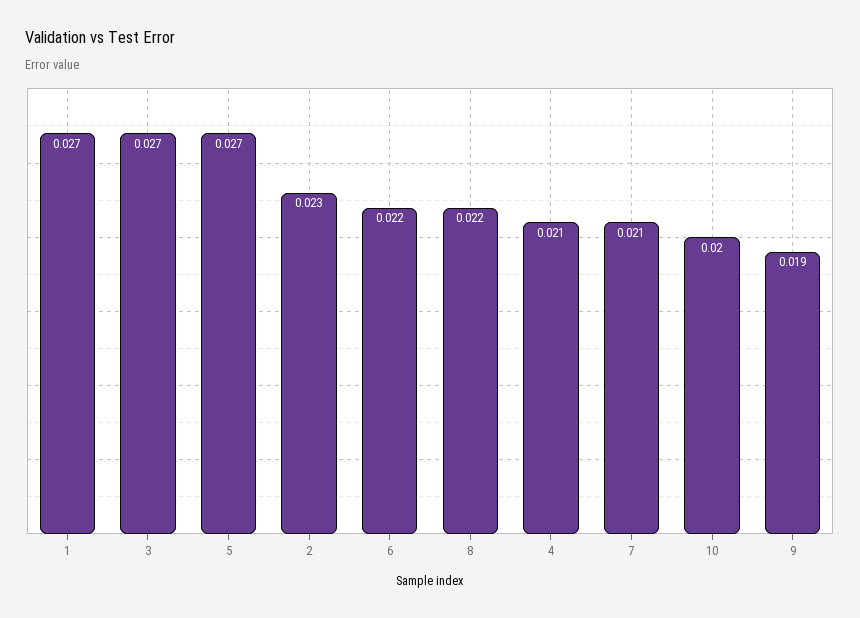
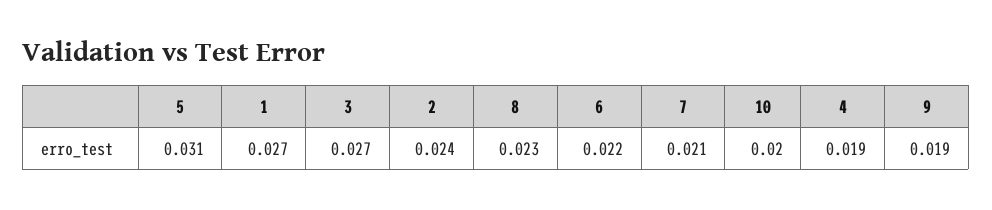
  {
    "1": 0.027,
    "3": 0.027,
-   "5": 0.027,
+   "5": 0.031,
-   "2": 0.023,
+   "2": 0.024,
    "6": 0.022,
-   "8": 0.022,
+   "8": 0.023,
-   "4": 0.021,
+   "4": 0.019,
    "7": 0.021,
    "10": 0.02,
    "9": 0.019
  }

